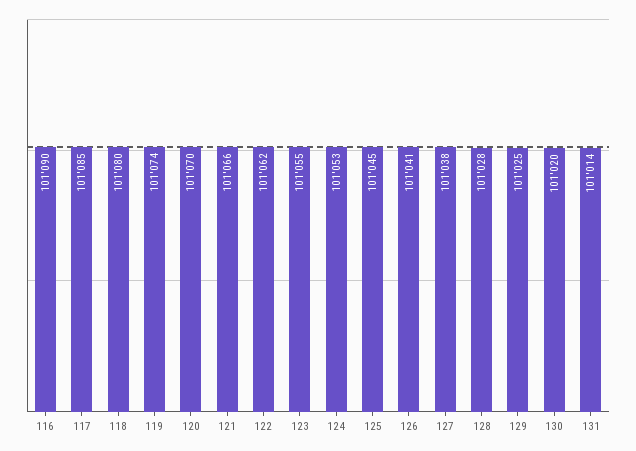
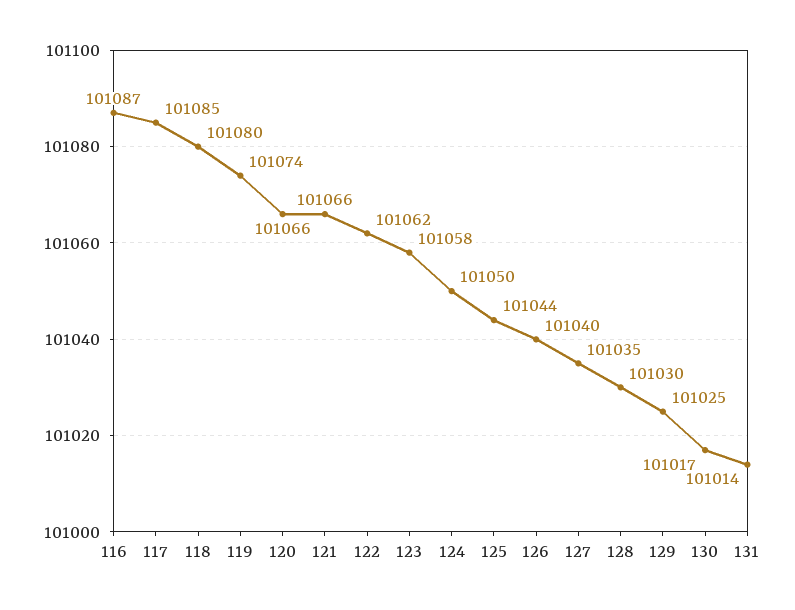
  {
-   "116": 101090,
+   "116": 101087,
    "117": 101085,
    "118": 101080,
    "119": 101074,
-   "120": 101070,
+   "120": 101066,
    "121": 101066,
    "122": 101062,
-   "123": 101055,
+   "123": 101058,
-   "124": 101053,
+   "124": 101050,
-   "125": 101045,
+   "125": 101044,
-   "126": 101041,
+   "126": 101040,
-   "127": 101038,
+   "127": 101035,
-   "128": 101028,
+   "128": 101030,
    "129": 101025,
-   "130": 101020,
+   "130": 101017,
    "131": 101014
  }

